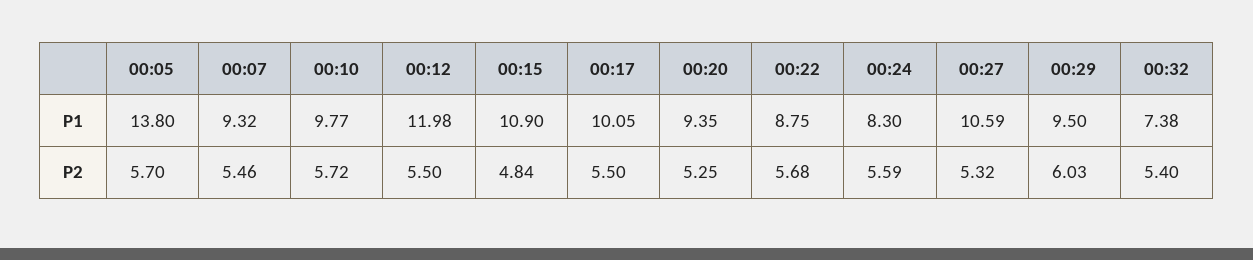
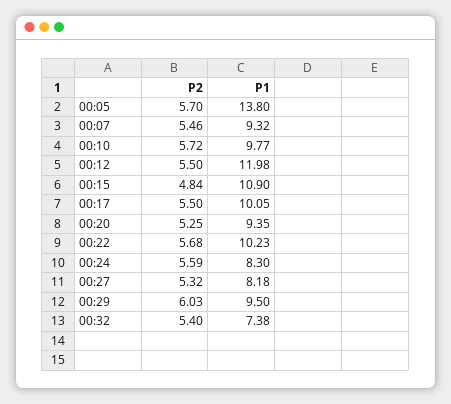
  {
    "00:05": {
      "P1": 13.8,
      "P2": 5.7
    },
    "00:07": {
      "P1": 9.32,
      "P2": 5.46
    },
    "00:10": {
      "P1": 9.77,
      "P2": 5.72
    },
    "00:12": {
      "P1": 11.98,
      "P2": 5.5
    },
    "00:15": {
      "P1": 10.9,
      "P2": 4.84
    },
    "00:17": {
      "P1": 10.05,
      "P2": 5.5
    },
    "00:20": {
      "P1": 9.35,
      "P2": 5.25
    },
    "00:22": {
-     "P1": 8.75,
+     "P1": 10.23,
      "P2": 5.68
    },
    "00:24": {
      "P1": 8.3,
      "P2": 5.59
    },
    "00:27": {
-     "P1": 10.59,
+     "P1": 8.18,
      "P2": 5.32
    },
    "00:29": {
      "P1": 9.5,
      "P2": 6.03
    },
    "00:32": {
      "P1": 7.38,
      "P2": 5.4
    }
  }

